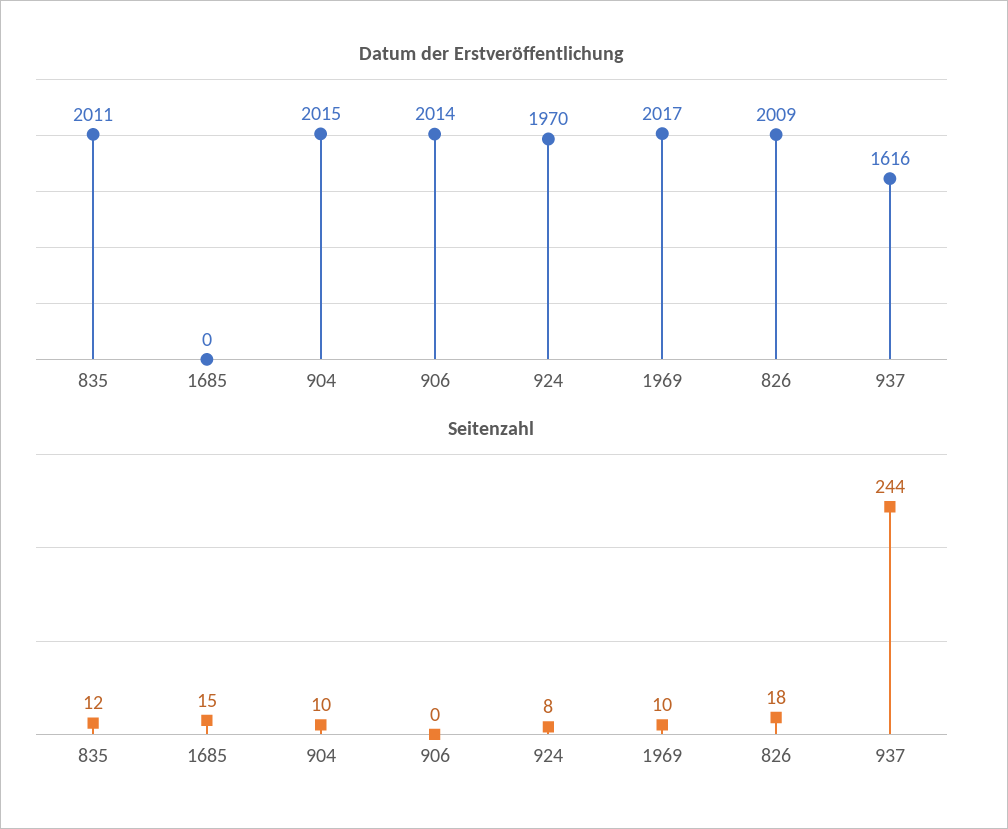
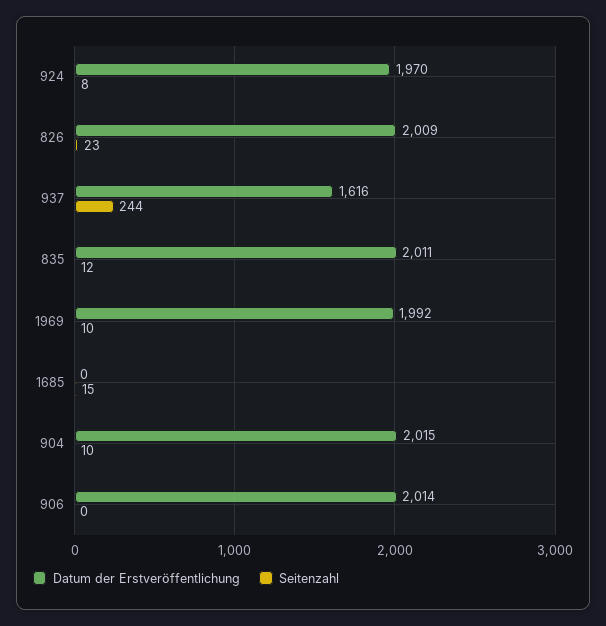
  {
    "Datum der Erstveröffentlichung": {
      "835": 2011,
      "1685": 0,
      "904": 2015,
      "906": 2014,
      "924": 1970,
-     "1969": 2017,
+     "1969": 1992,
      "826": 2009,
      "937": 1616
    },
    "Seitenzahl": {
      "835": 12,
      "1685": 15,
      "904": 10,
      "906": 0,
      "924": 8,
      "1969": 10,
-     "826": 18,
+     "826": 23,
      "937": 244
    }
  }

